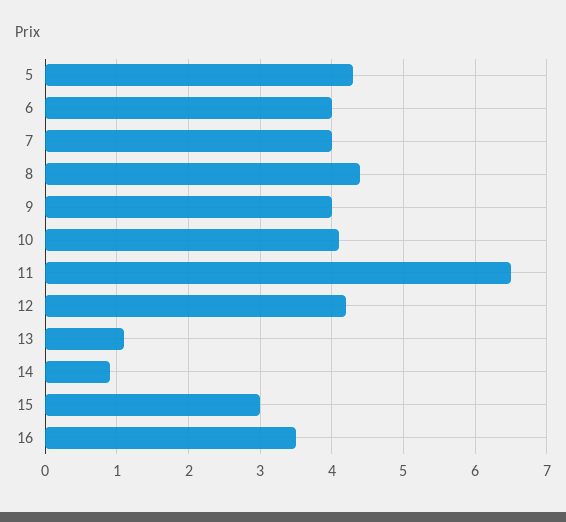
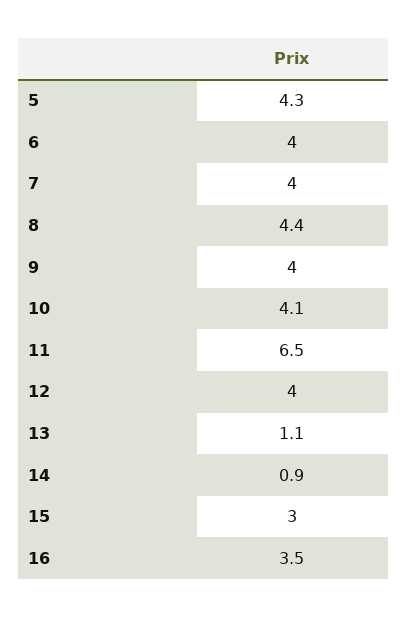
  {
    "5": 4.3,
    "6": 4,
    "7": 4,
    "8": 4.4,
    "9": 4,
    "10": 4.1,
    "11": 6.5,
-   "12": 4.2,
+   "12": 4,
    "13": 1.1,
    "14": 0.9,
    "15": 3,
    "16": 3.5
  }

